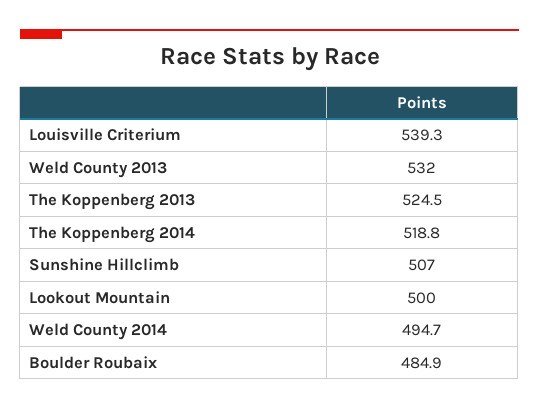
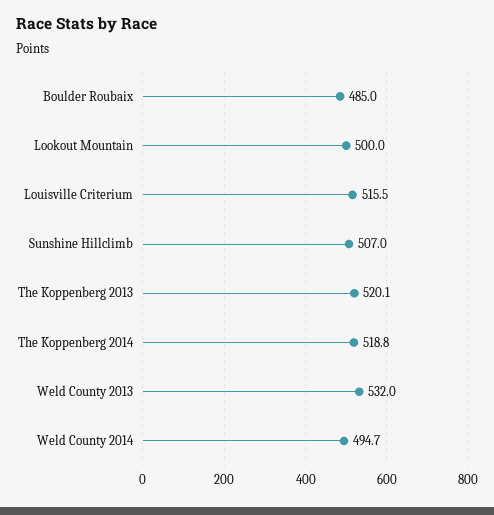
  {
-   "Louisville Criterium": 539.3,
+   "Louisville Criterium": 515.5,
    "Weld County 2013": 532,
-   "The Koppenberg 2013": 524.5,
+   "The Koppenberg 2013": 520.1,
    "The Koppenberg 2014": 518.8,
    "Sunshine Hillclimb": 507,
    "Lookout Mountain": 500,
    "Weld County 2014": 494.7,
-   "Boulder Roubaix": 484.9
+   "Boulder Roubaix": 485
  }

